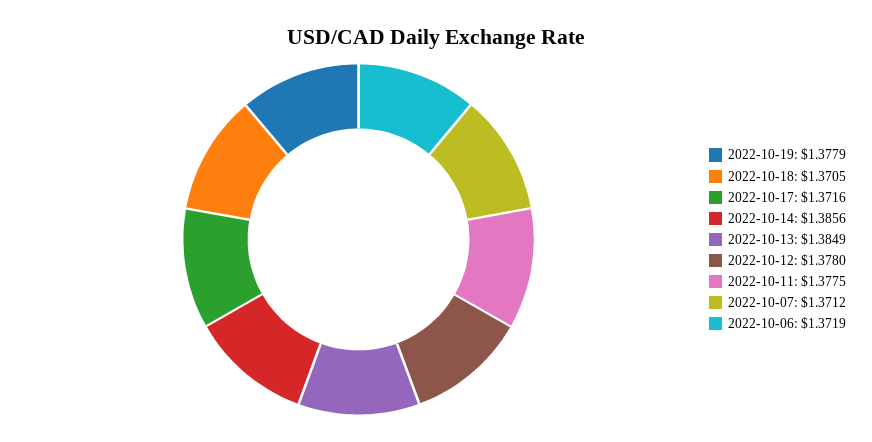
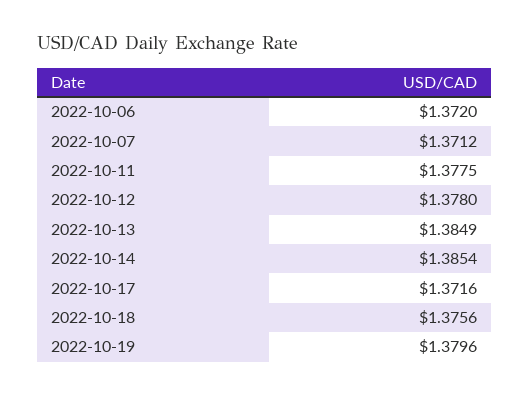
  {
-   "2022-10-19": 1.3779,
+   "2022-10-19": 1.3796,
-   "2022-10-18": 1.3705,
+   "2022-10-18": 1.3756,
    "2022-10-17": 1.3716,
-   "2022-10-14": 1.3856,
+   "2022-10-14": 1.3854,
    "2022-10-13": 1.3849,
    "2022-10-12": 1.378,
    "2022-10-11": 1.3775,
    "2022-10-07": 1.3712,
-   "2022-10-06": 1.3719
+   "2022-10-06": 1.372
  }

